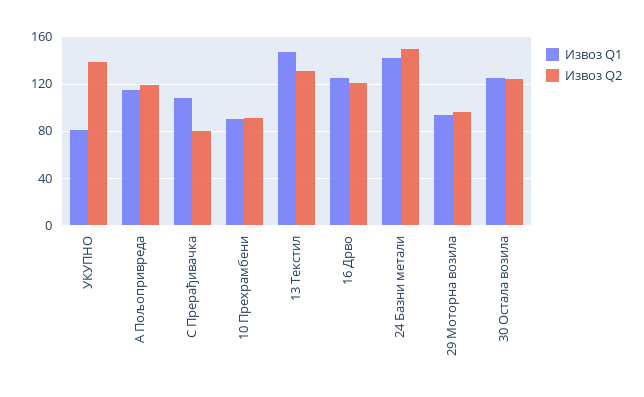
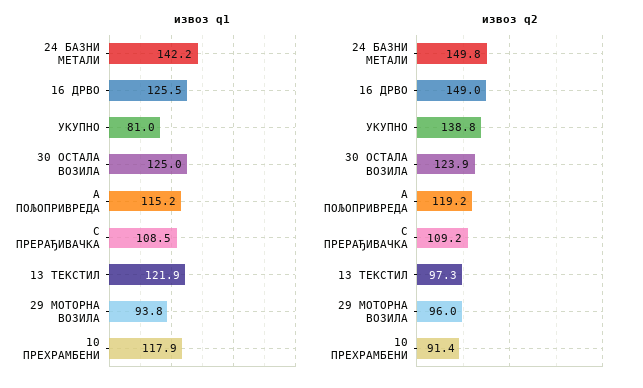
  {
    "Извоз Q1": {
      "УКУПНО": 81,
      "A Пољопривреда": 115.2,
      "C Прерађивачка": 108.5,
-     "10 Прехрамбени": 90,
+     "10 Прехрамбени": 117.9,
-     "13 Текстил": 150,
+     "13 Текстил": 121.9,
      "16 Дрво": 125.5,
      "24 Базни метали": 142.2,
      "29 Моторна возила": 93.8,
      "30 Остала возила": 125
    },
    "Извоз Q2": {
      "УКУПНО": 138.8,
      "A Пољопривреда": 119.2,
-     "C Прерађивачка": 80,
+     "C Прерађивачка": 109.2,
      "10 Прехрамбени": 91.4,
-     "13 Текстил": 130,
+     "13 Текстил": 97.3,
-     "16 Дрво": 120,
+     "16 Дрво": 149,
      "24 Базни метали": 149.8,
      "29 Моторна возила": 96,
      "30 Остала возила": 123.9
    }
  }

